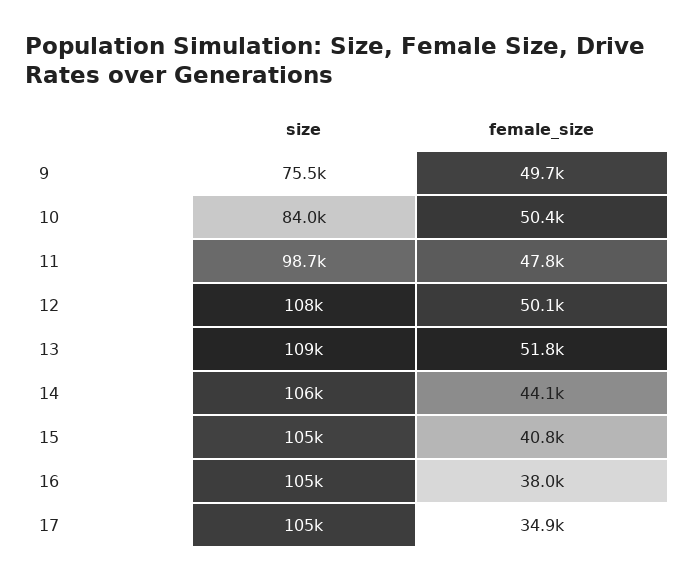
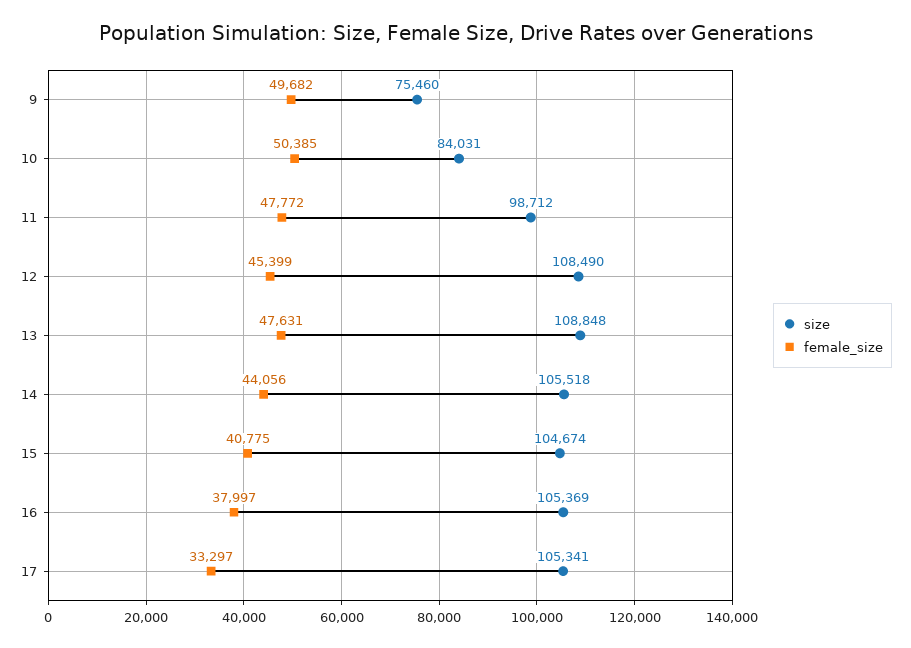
  {
    "size": {
      "9": 75460,
      "10": 84031,
      "11": 98712,
      "12": 108490,
      "13": 108848,
      "14": 105518,
      "15": 104674,
      "16": 105369,
      "17": 105341
    },
    "female_size": {
      "9": 49682,
      "10": 50385,
      "11": 47772,
-     "12": 50100,
+     "12": 45399,
-     "13": 51800,
+     "13": 47631,
      "14": 44056,
      "15": 40775,
      "16": 37997,
-     "17": 34900
+     "17": 33297
    }
  }

